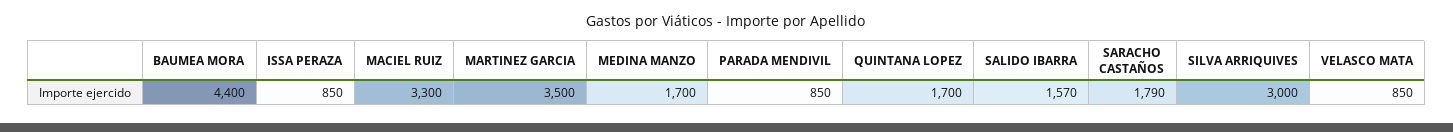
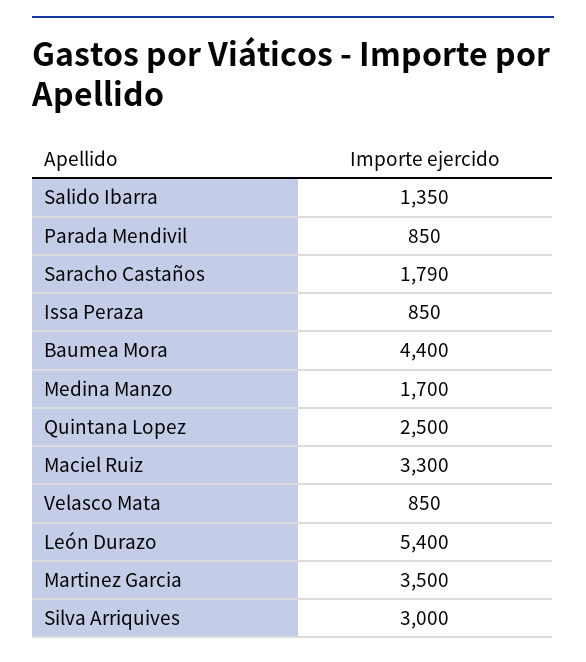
  {
    "BAUMEA MORA": 4400,
    "ISSA PERAZA": 850,
    "MACIEL RUIZ": 3300,
    "MARTINEZ GARCIA": 3500,
    "MEDINA MANZO": 1700,
    "PARADA MENDIVIL": 850,
-   "QUINTANA LOPEZ": 1700,
+   "QUINTANA LOPEZ": 2500,
-   "SALIDO IBARRA": 1570,
+   "SALIDO IBARRA": 1350,
    "SARACHO CASTAÑOS": 1790,
    "SILVA ARRIQUIVES": 3000,
-   "VELASCO MATA": 850
+   "VELASCO MATA": 850,
+   "León Durazo": 5400
  }

